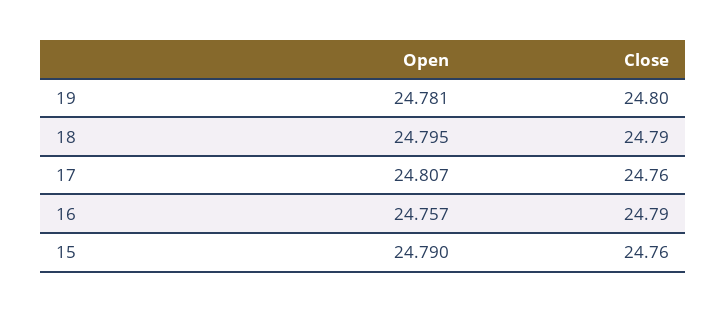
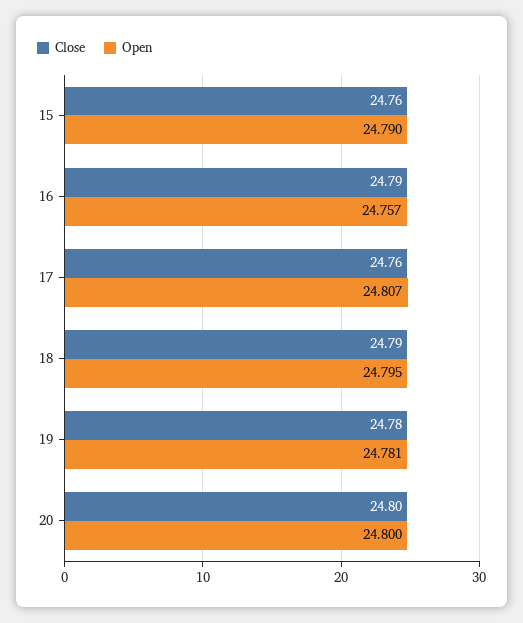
  {
    "Open": {
      "19": 24.781,
      "18": 24.795,
      "17": 24.807,
      "16": 24.757,
-     "15": 24.79
+     "15": 24.79,
+     "20": 24.8
    },
    "Close": {
-     "19": 24.8,
+     "19": 24.78,
      "18": 24.79,
      "17": 24.76,
      "16": 24.79,
-     "15": 24.76
+     "15": 24.76,
+     "20": 24.8
    }
  }

